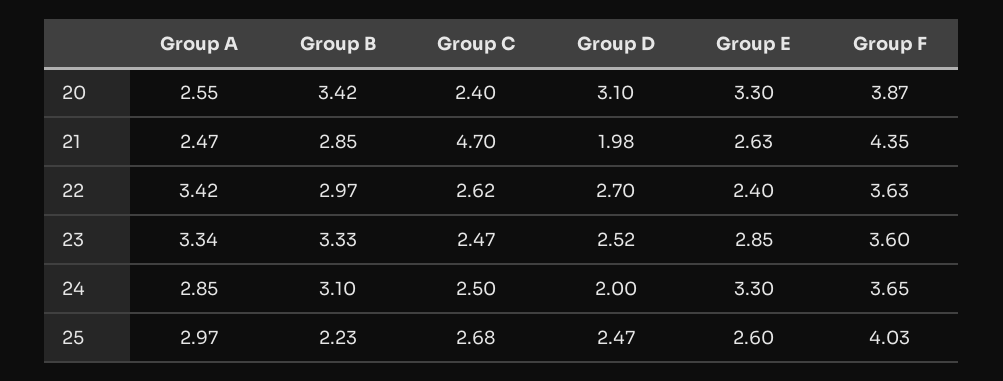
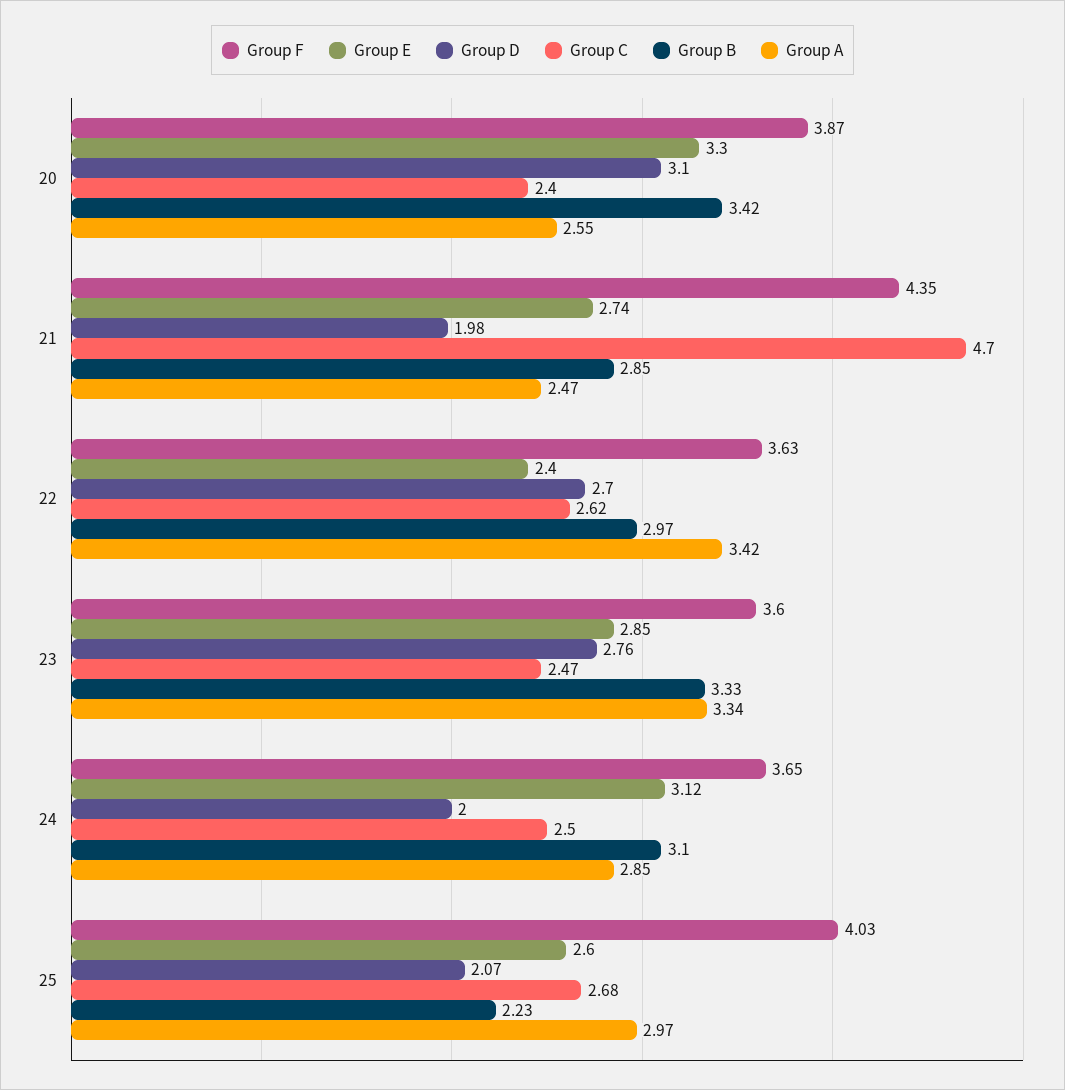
  {
    "Group A": {
      "20": 2.55,
      "21": 2.47,
      "22": 3.42,
      "23": 3.34,
      "24": 2.85,
      "25": 2.97
    },
    "Group B": {
      "20": 3.42,
      "21": 2.85,
      "22": 2.97,
      "23": 3.33,
      "24": 3.1,
      "25": 2.23
    },
    "Group C": {
      "20": 2.4,
      "21": 4.7,
      "22": 2.62,
      "23": 2.47,
      "24": 2.5,
      "25": 2.68
    },
    "Group D": {
      "20": 3.1,
      "21": 1.98,
      "22": 2.7,
-     "23": 2.52,
+     "23": 2.76,
      "24": 2,
-     "25": 2.47
+     "25": 2.07
    },
    "Group E": {
      "20": 3.3,
-     "21": 2.63,
+     "21": 2.74,
      "22": 2.4,
      "23": 2.85,
-     "24": 3.3,
+     "24": 3.12,
      "25": 2.6
    },
    "Group F": {
      "20": 3.87,
      "21": 4.35,
      "22": 3.63,
      "23": 3.6,
      "24": 3.65,
      "25": 4.03
    }
  }

